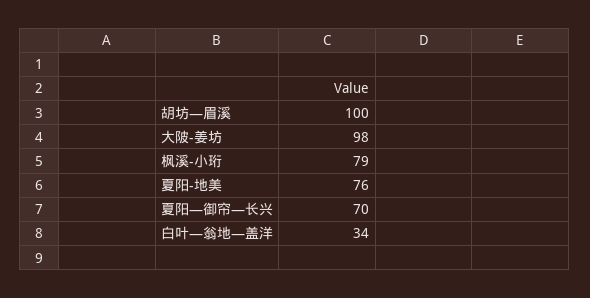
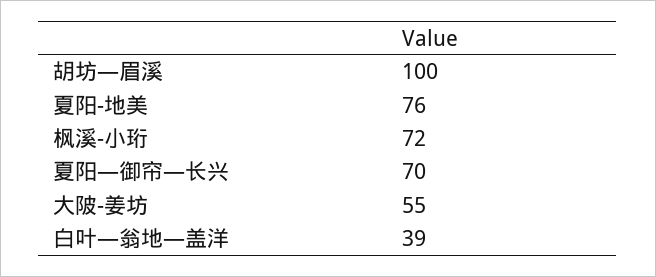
  {
    "胡坊—眉溪": 100,
-   "大陂-姜坊": 98,
+   "大陂-姜坊": 55,
-   "枫溪-小珩": 79,
+   "枫溪-小珩": 72,
    "夏阳-地美": 76,
    "夏阳—御帘—长兴": 70,
-   "白叶—翁地—盖洋": 34
+   "白叶—翁地—盖洋": 39
  }

